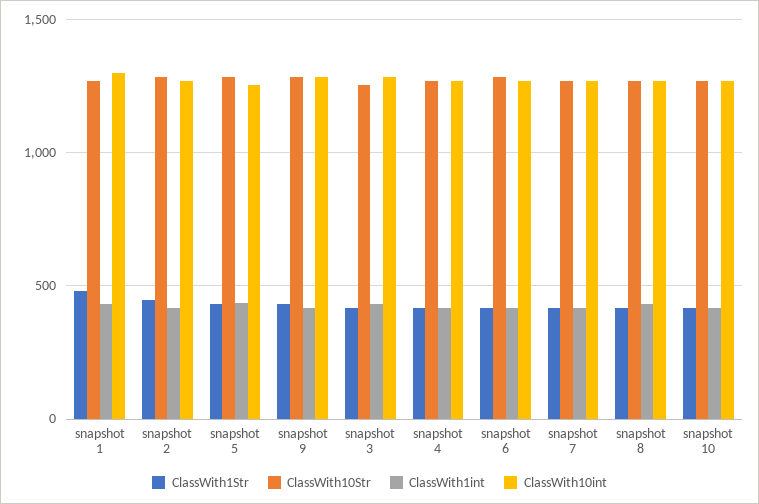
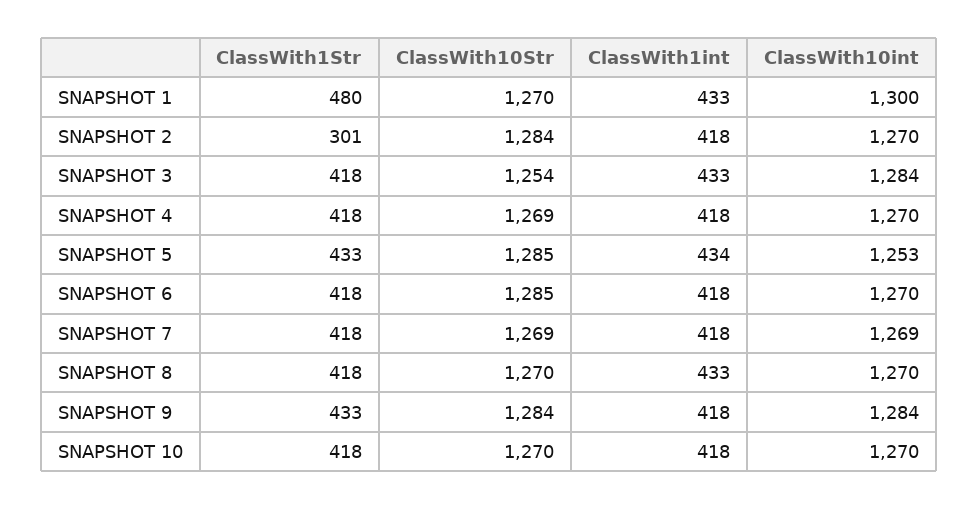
  {
    "ClassWith1Str": {
      "snapshot 1": 480,
-     "snapshot 2": 450,
+     "snapshot 2": 301,
      "snapshot 5": 433,
      "snapshot 9": 433,
      "snapshot 3": 418,
      "snapshot 4": 418,
      "snapshot 6": 418,
      "snapshot 7": 418,
      "snapshot 8": 418,
      "snapshot 10": 418
    },
    "ClassWith10Str": {
      "snapshot 1": 1270,
      "snapshot 2": 1284,
      "snapshot 5": 1285,
      "snapshot 9": 1284,
      "snapshot 3": 1254,
      "snapshot 4": 1269,
      "snapshot 6": 1285,
      "snapshot 7": 1269,
      "snapshot 8": 1270,
      "snapshot 10": 1270
    },
    "ClassWith1int": {
      "snapshot 1": 433,
      "snapshot 2": 418,
      "snapshot 5": 434,
      "snapshot 9": 418,
      "snapshot 3": 433,
      "snapshot 4": 418,
      "snapshot 6": 418,
      "snapshot 7": 418,
      "snapshot 8": 433,
      "snapshot 10": 418
    },
    "ClassWith10int": {
      "snapshot 1": 1300,
      "snapshot 2": 1270,
      "snapshot 5": 1253,
      "snapshot 9": 1284,
      "snapshot 3": 1284,
      "snapshot 4": 1270,
      "snapshot 6": 1270,
      "snapshot 7": 1269,
      "snapshot 8": 1270,
      "snapshot 10": 1270
    }
  }

